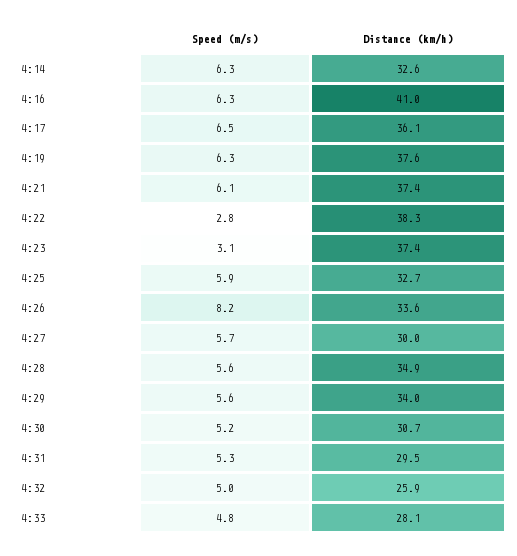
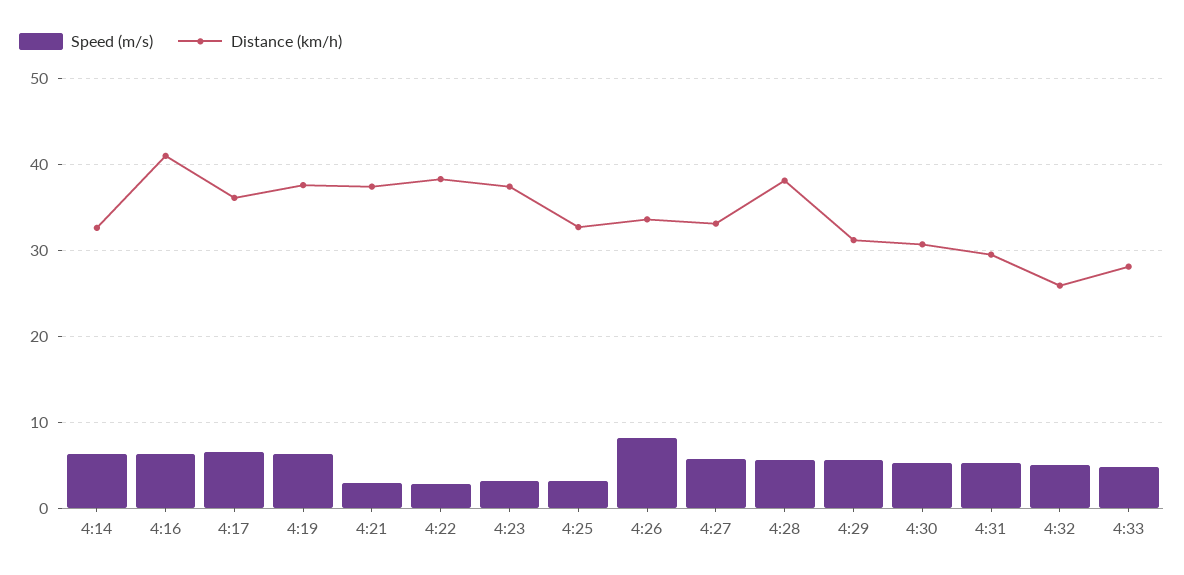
  {
    "Speed (m/s)": {
      "4:14": 6.3,
      "4:16": 6.3,
      "4:17": 6.5,
      "4:19": 6.3,
-     "4:21": 6.1,
+     "4:21": 3,
      "4:22": 2.8,
      "4:23": 3.1,
-     "4:25": 5.9,
+     "4:25": 3,
      "4:26": 8.2,
      "4:27": 5.7,
      "4:28": 5.6,
      "4:29": 5.6,
      "4:30": 5.2,
      "4:31": 5.3,
      "4:32": 5,
      "4:33": 4.8
    },
    "Distance (km/h)": {
      "4:14": 32.6,
      "4:16": 41,
      "4:17": 36.1,
      "4:19": 37.6,
      "4:21": 37.4,
      "4:22": 38.3,
      "4:23": 37.4,
      "4:25": 32.7,
      "4:26": 33.6,
-     "4:27": 30,
+     "4:27": 33,
-     "4:28": 34.9,
+     "4:28": 38,
-     "4:29": 34,
+     "4:29": 31,
      "4:30": 30.7,
      "4:31": 29.5,
      "4:32": 25.9,
      "4:33": 28.1
    }
  }

